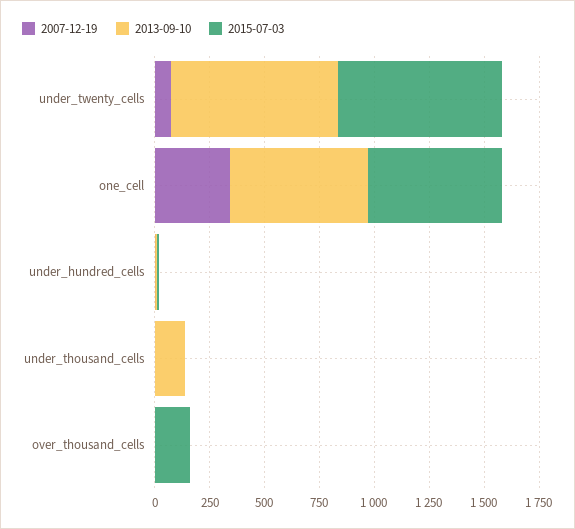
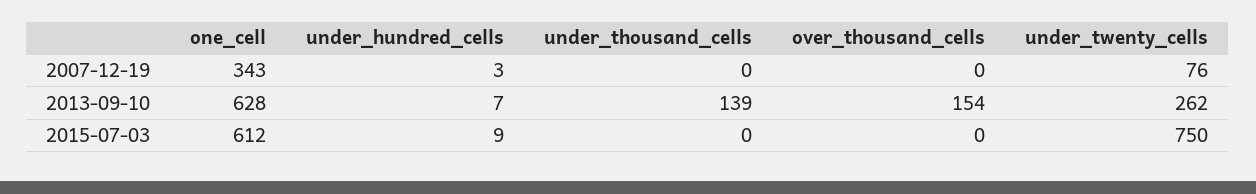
  {
    "2007-12-19": {
      "under_twenty_cells": 76,
      "one_cell": 343,
      "under_hundred_cells": 3,
      "under_thousand_cells": 0,
      "over_thousand_cells": 0
    },
    "2013-09-10": {
-     "under_twenty_cells": 750,
+     "under_twenty_cells": 262,
      "one_cell": 628,
      "under_hundred_cells": 7,
      "under_thousand_cells": 139,
-     "over_thousand_cells": 0
+     "over_thousand_cells": 154
    },
    "2015-07-03": {
      "under_twenty_cells": 750,
      "one_cell": 612,
      "under_hundred_cells": 9,
      "under_thousand_cells": 0,
-     "over_thousand_cells": 150
+     "over_thousand_cells": 0
    }
  }

